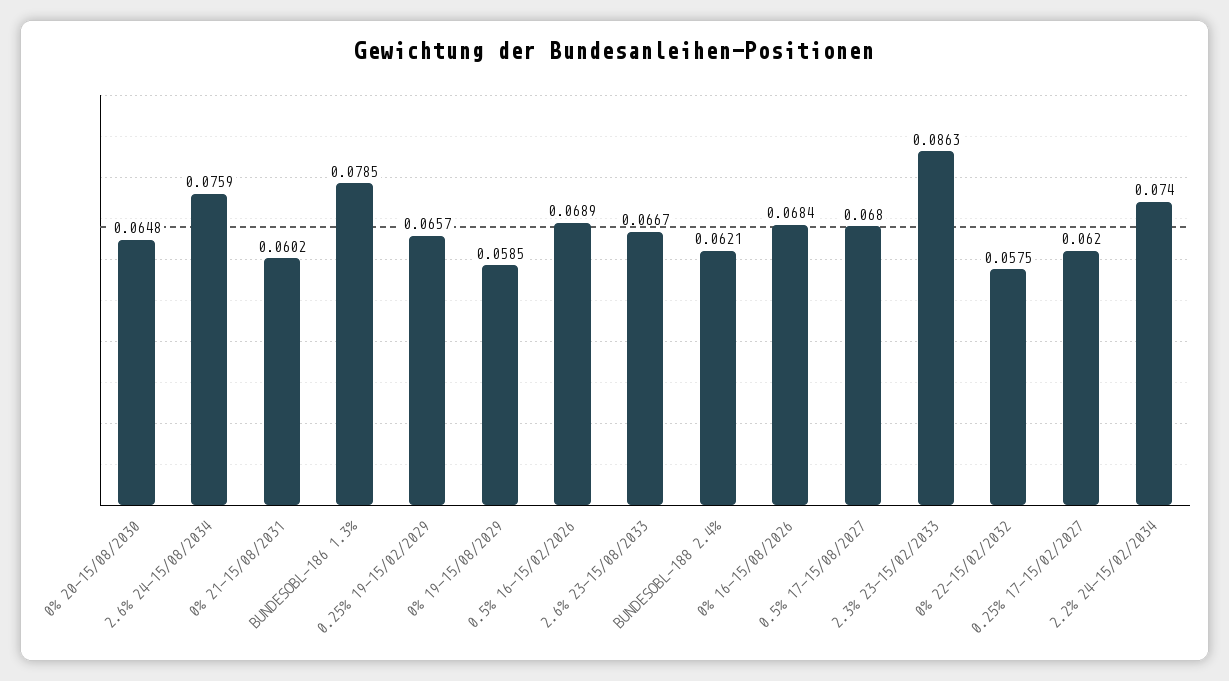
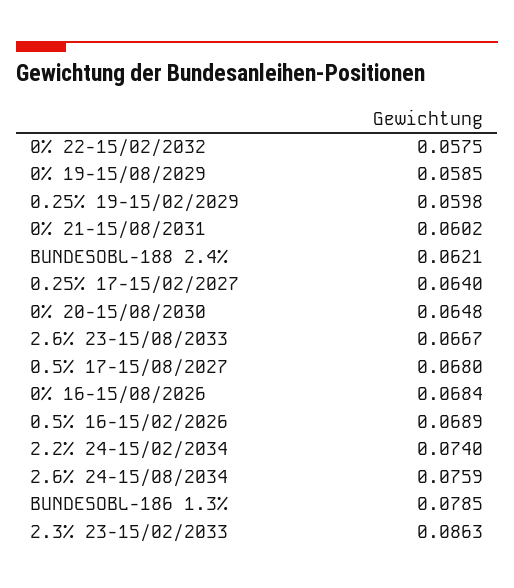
  {
    "0% 20-15/08/2030": 0.0648,
    "2.6% 24-15/08/2034": 0.0759,
    "0% 21-15/08/2031": 0.0602,
    "BUNDESOBL-186 1.3%": 0.0785,
-   "0.25% 19-15/02/2029": 0.0657,
+   "0.25% 19-15/02/2029": 0.0598,
    "0% 19-15/08/2029": 0.0585,
    "0.5% 16-15/02/2026": 0.0689,
    "2.6% 23-15/08/2033": 0.0667,
    "BUNDESOBL-188 2.4%": 0.0621,
    "0% 16-15/08/2026": 0.0684,
    "0.5% 17-15/08/2027": 0.068,
    "2.3% 23-15/02/2033": 0.0863,
    "0% 22-15/02/2032": 0.0575,
-   "0.25% 17-15/02/2027": 0.062,
+   "0.25% 17-15/02/2027": 0.064,
    "2.2% 24-15/02/2034": 0.074
  }

